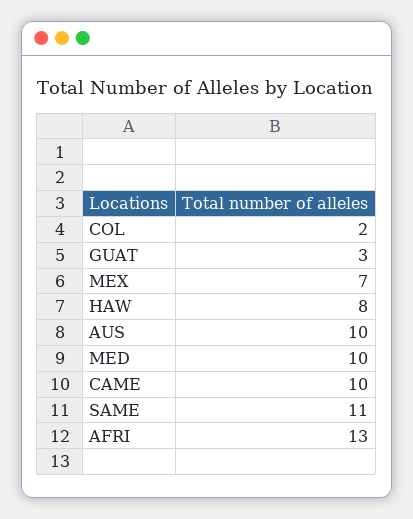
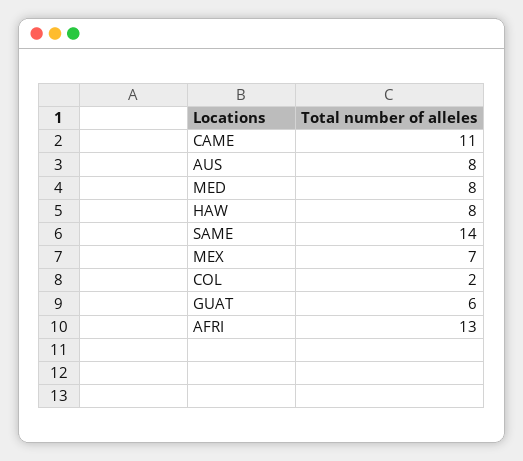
  {
    "COL": 2,
-   "GUAT": 3,
+   "GUAT": 6,
    "MEX": 7,
    "HAW": 8,
-   "AUS": 10,
+   "AUS": 8,
-   "MED": 10,
+   "MED": 8,
-   "CAME": 10,
+   "CAME": 11,
-   "SAME": 11,
+   "SAME": 14,
    "AFRI": 13
  }

